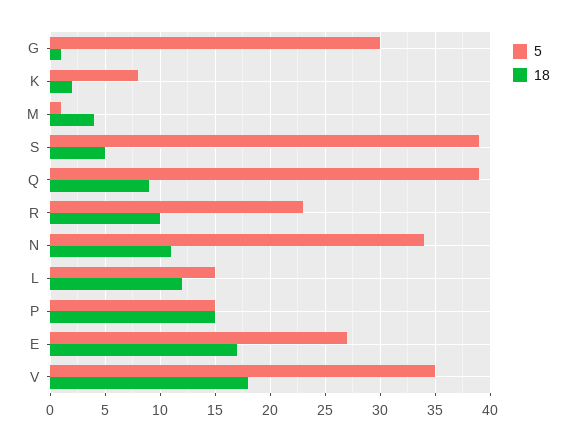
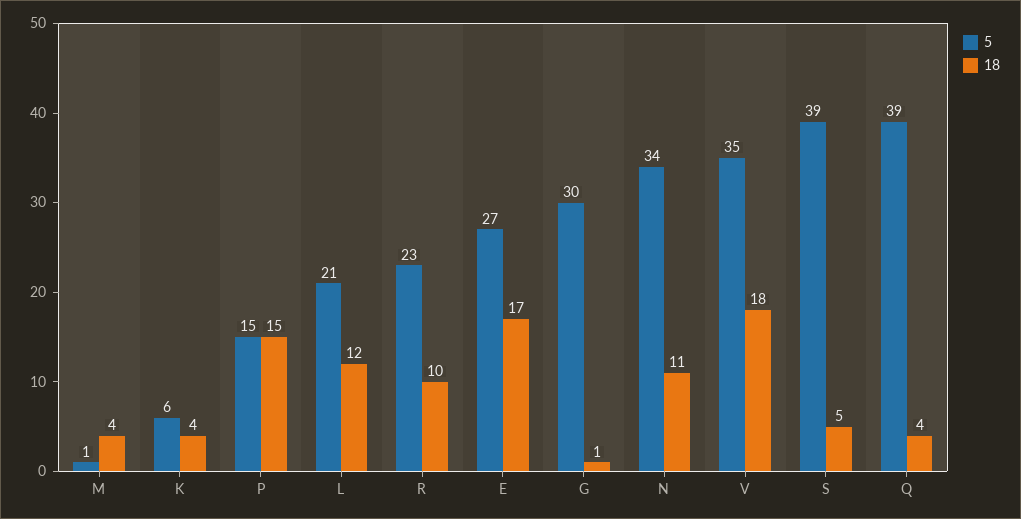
  {
    "5": {
      "G": 30,
-     "K": 8,
+     "K": 6,
      "M": 1,
      "S": 39,
      "Q": 39,
      "R": 23,
      "N": 34,
-     "L": 15,
+     "L": 21,
      "P": 15,
      "E": 27,
      "V": 35
    },
    "18": {
      "G": 1,
-     "K": 2,
+     "K": 4,
      "M": 4,
      "S": 5,
-     "Q": 9,
+     "Q": 4,
      "R": 10,
      "N": 11,
      "L": 12,
      "P": 15,
      "E": 17,
      "V": 18
    }
  }

